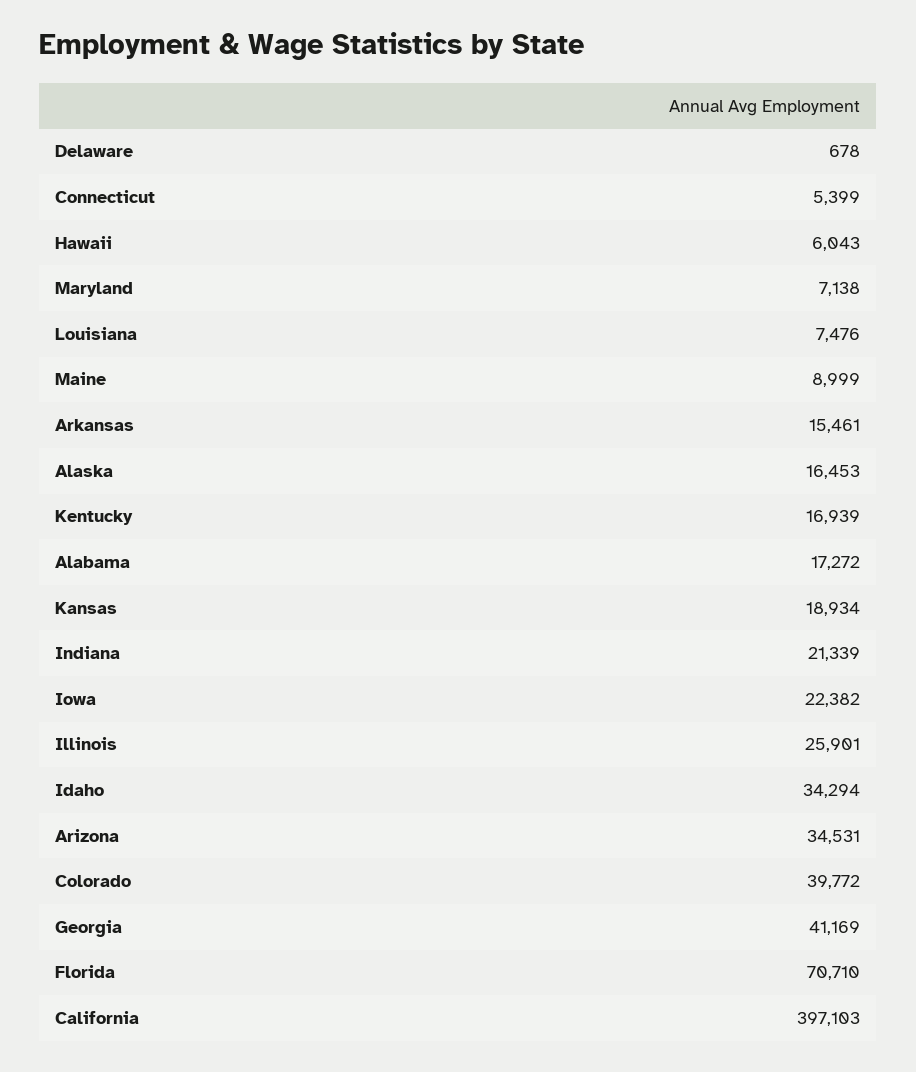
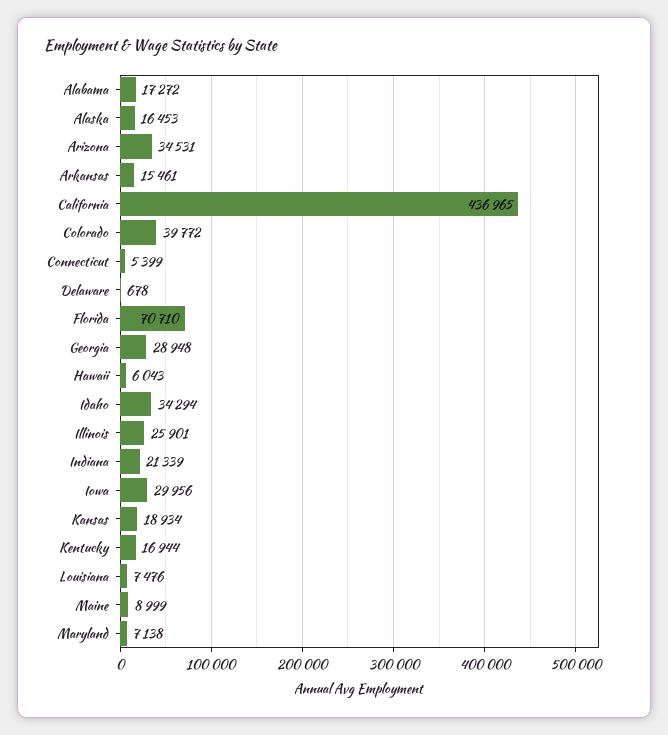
  {
    "Delaware": 678,
    "Connecticut": 5399,
    "Hawaii": 6043,
    "Maryland": 7138,
    "Louisiana": 7476,
    "Maine": 8999,
    "Arkansas": 15461,
    "Alaska": 16453,
-   "Kentucky": 16939,
+   "Kentucky": 16944,
    "Alabama": 17272,
    "Kansas": 18934,
    "Indiana": 21339,
-   "Iowa": 22382,
+   "Iowa": 29956,
    "Illinois": 25901,
    "Idaho": 34294,
    "Arizona": 34531,
    "Colorado": 39772,
-   "Georgia": 41169,
+   "Georgia": 28948,
    "Florida": 70710,
-   "California": 397103
+   "California": 436965
  }

